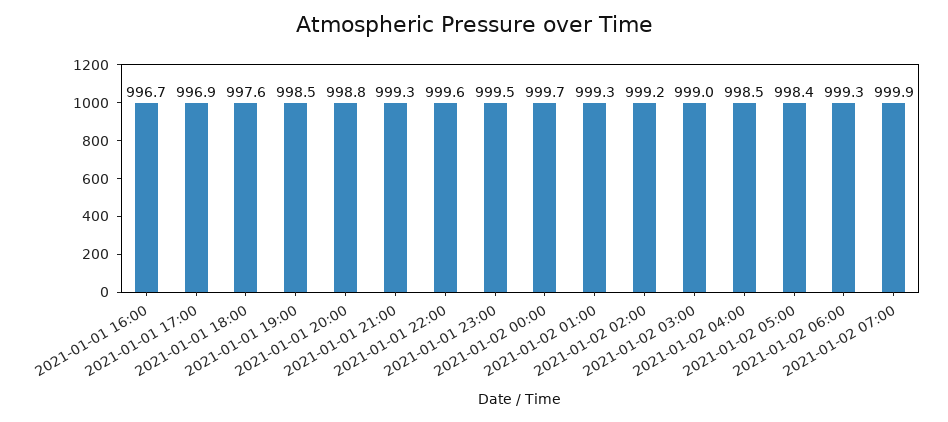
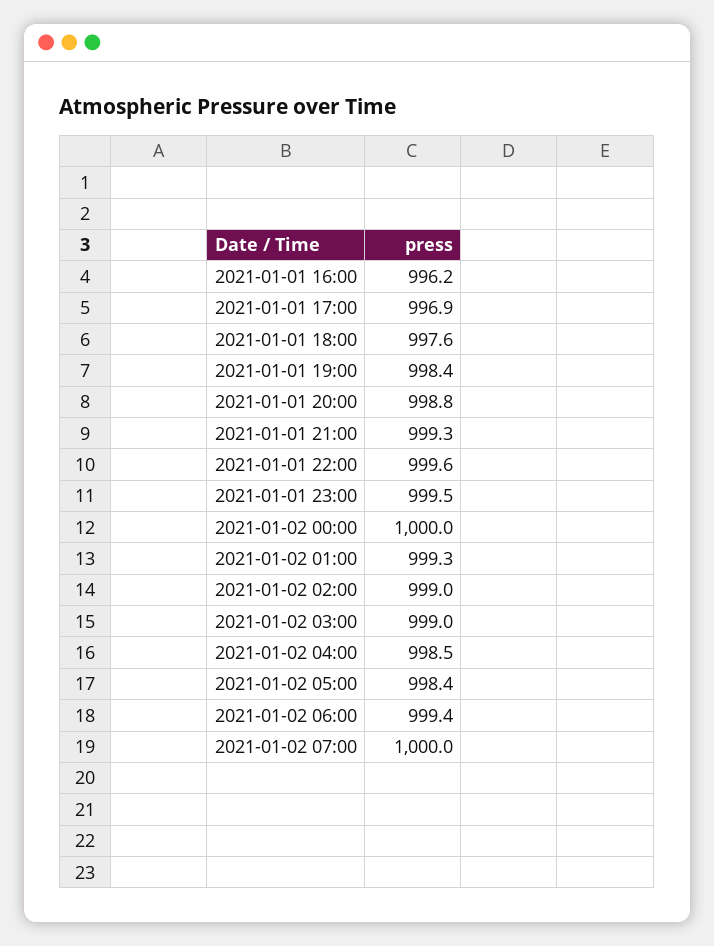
  {
-   "2021-01-01 16:00": 996.7,
+   "2021-01-01 16:00": 996.2,
    "2021-01-01 17:00": 996.9,
    "2021-01-01 18:00": 997.6,
-   "2021-01-01 19:00": 998.5,
+   "2021-01-01 19:00": 998.4,
    "2021-01-01 20:00": 998.8,
    "2021-01-01 21:00": 999.3,
    "2021-01-01 22:00": 999.6,
    "2021-01-01 23:00": 999.5,
-   "2021-01-02 00:00": 999.7,
+   "2021-01-02 00:00": 1000,
    "2021-01-02 01:00": 999.3,
-   "2021-01-02 02:00": 999.2,
+   "2021-01-02 02:00": 999,
    "2021-01-02 03:00": 999,
    "2021-01-02 04:00": 998.5,
    "2021-01-02 05:00": 998.4,
-   "2021-01-02 06:00": 999.3,
+   "2021-01-02 06:00": 999.4,
-   "2021-01-02 07:00": 999.9
+   "2021-01-02 07:00": 1000
  }

